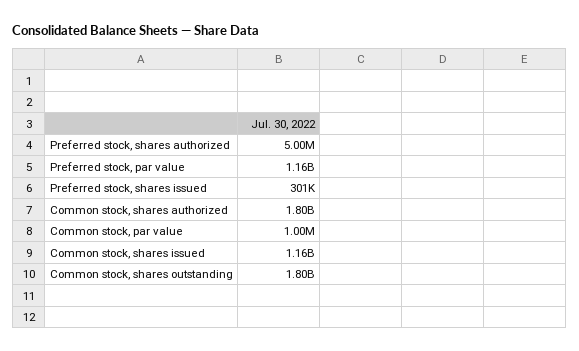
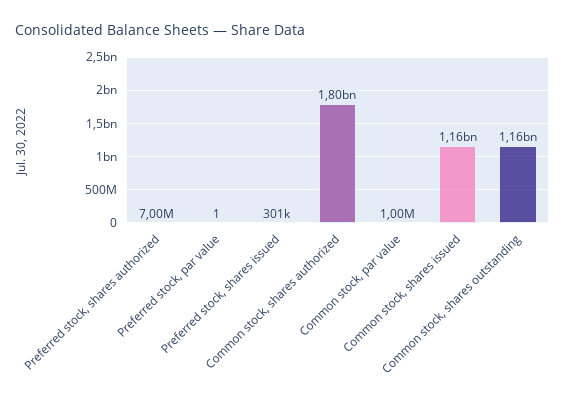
  {
-   "Preferred stock, shares authorized": 5000000,
+   "Preferred stock, shares authorized": 7000000,
-   "Preferred stock, par value": 1160000000,
+   "Preferred stock, par value": 1,
    "Preferred stock, shares issued": 301000,
    "Common stock, shares authorized": 1800000000,
    "Common stock, par value": 1000000,
    "Common stock, shares issued": 1160000000,
-   "Common stock, shares outstanding": 1800000000
+   "Common stock, shares outstanding": 1160000000
  }

